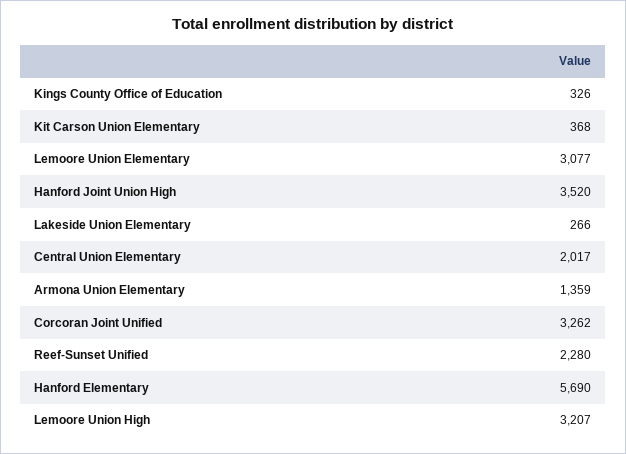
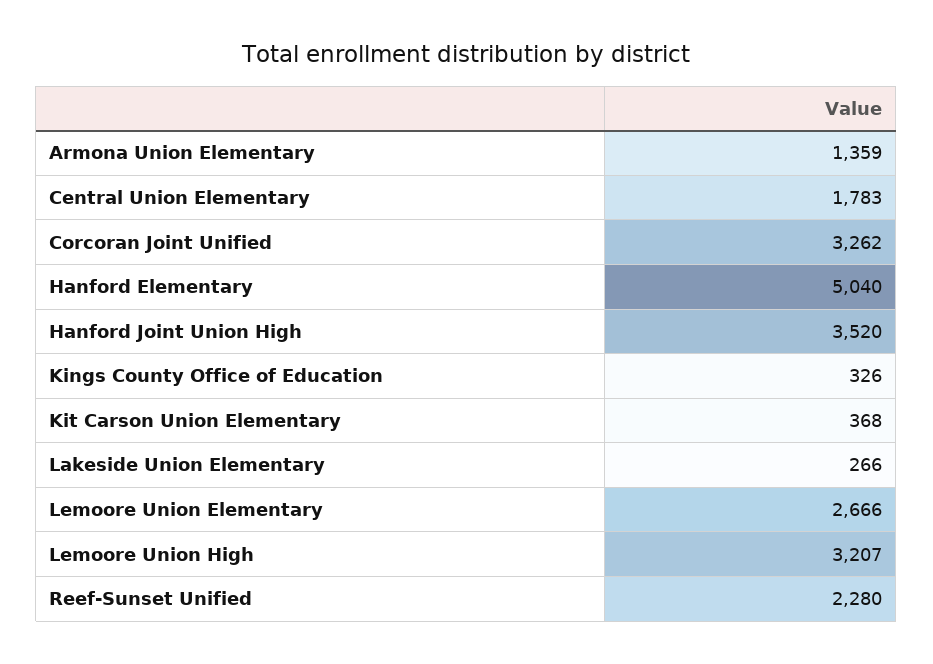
  {
    "Kings County Office of Education": 326,
    "Kit Carson Union Elementary": 368,
-   "Lemoore Union Elementary": 3077,
+   "Lemoore Union Elementary": 2666,
    "Hanford Joint Union High": 3520,
    "Lakeside Union Elementary": 266,
-   "Central Union Elementary": 2017,
+   "Central Union Elementary": 1783,
    "Armona Union Elementary": 1359,
    "Corcoran Joint Unified": 3262,
    "Reef-Sunset Unified": 2280,
-   "Hanford Elementary": 5690,
+   "Hanford Elementary": 5040,
    "Lemoore Union High": 3207
  }

